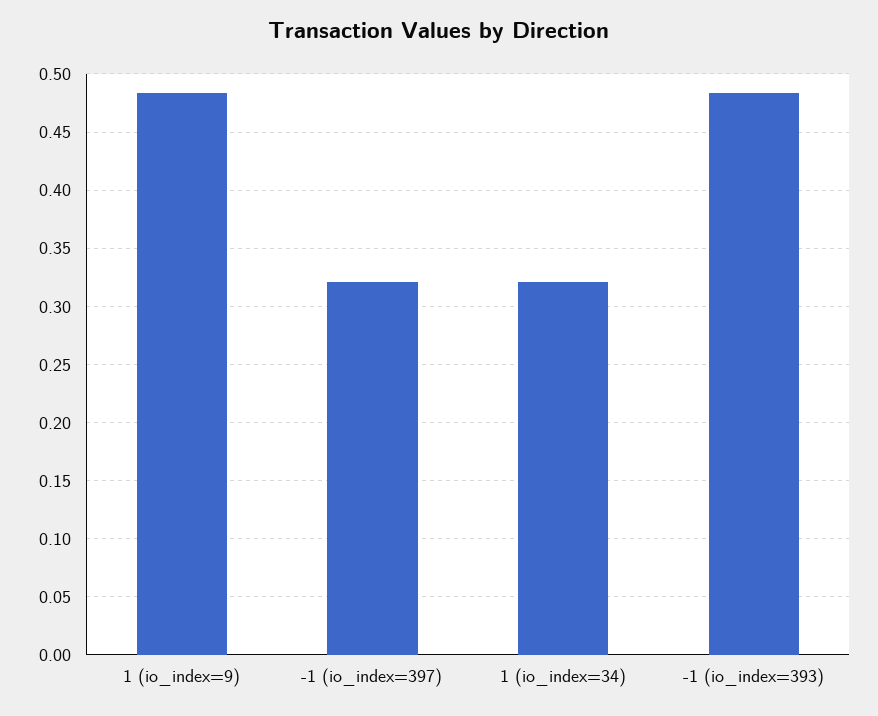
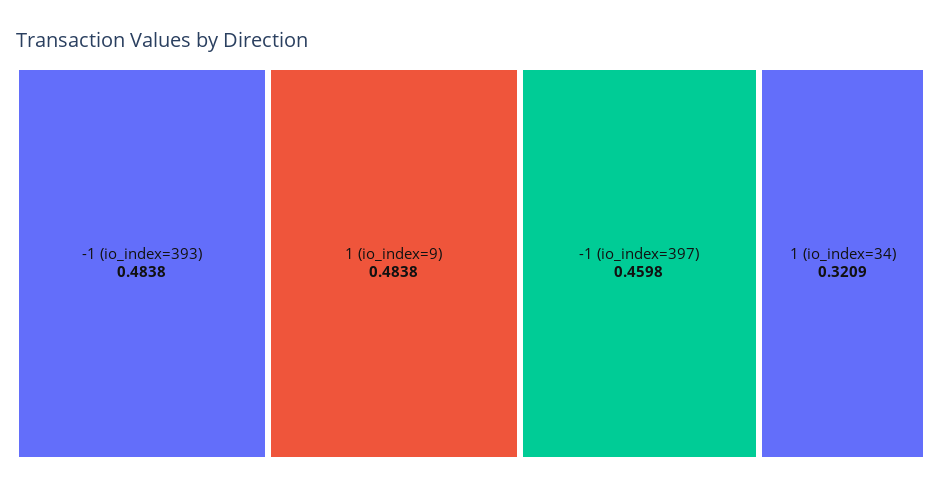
  {
    "1 (io_index=9)": 0.4838,
-   "-1 (io_index=397)": 0.32,
+   "-1 (io_index=397)": 0.4598,
    "1 (io_index=34)": 0.3209,
    "-1 (io_index=393)": 0.4838
  }

